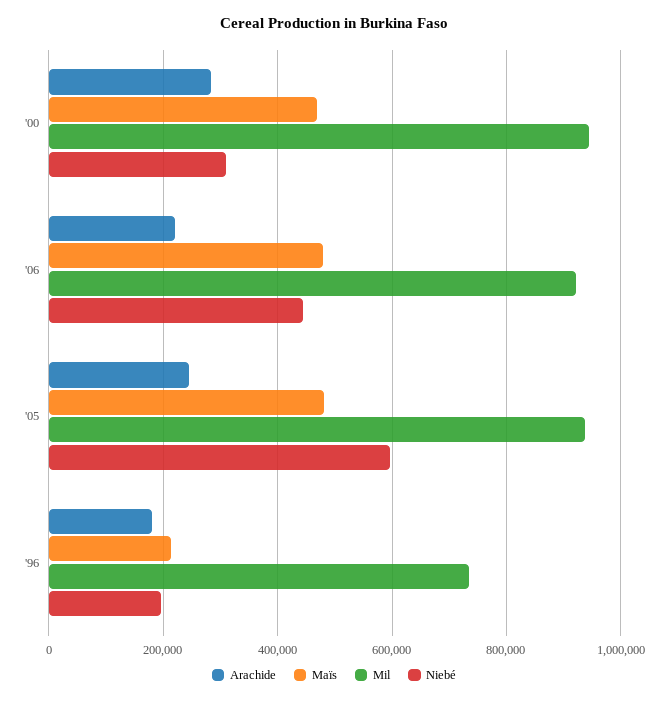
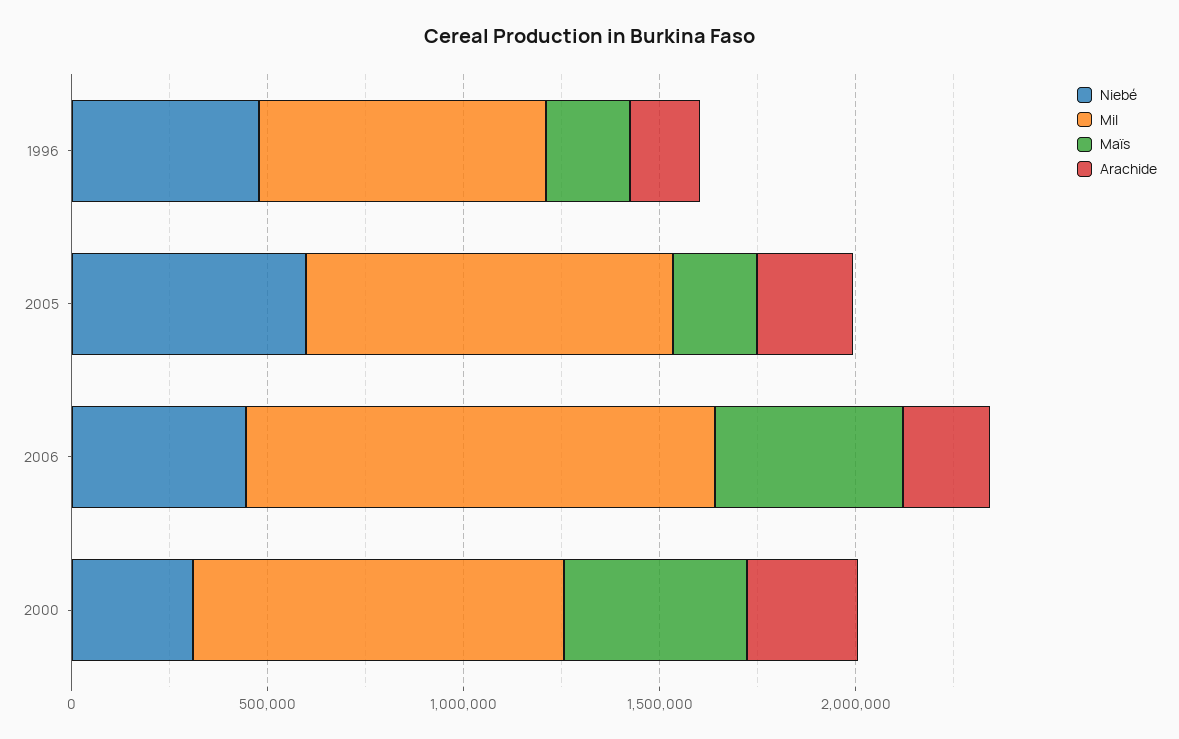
  {
    "Arachide": {
      "'00": 280000,
      "'06": 220000,
      "'05": 240000,
      "'96": 180000
    },
    "Maïs": {
      "'00": 460000,
      "'06": 480000,
-     "'05": 480000,
+     "'05": 200000,
      "'96": 220000
    },
    "Mil": {
      "'00": 940000,
-     "'06": 920000,
+     "'06": 1200000,
      "'05": 940000,
      "'96": 740000
    },
    "Niebé": {
      "'00": 300000,
      "'06": 440000,
      "'05": 600000,
-     "'96": 200000
+     "'96": 500000
    }
  }

